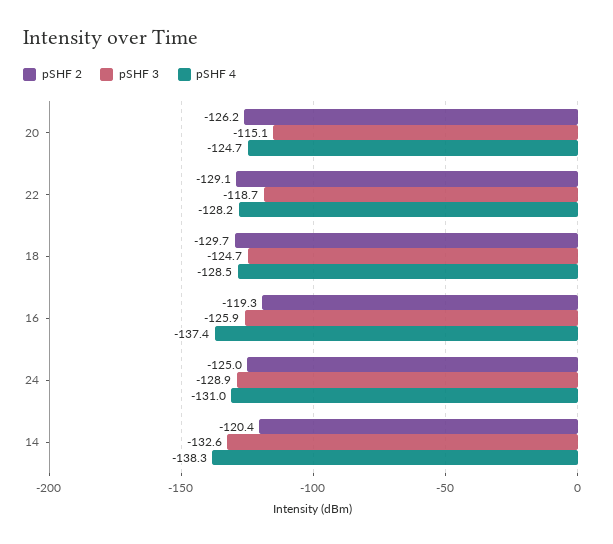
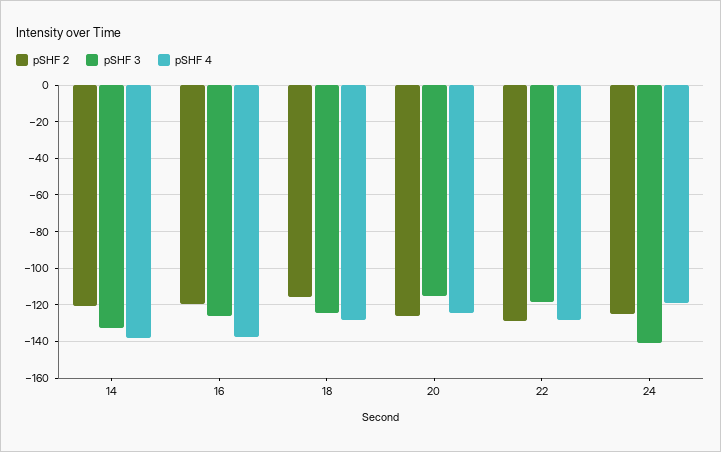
  {
    "pSHF 2": {
      "20": -126.2,
      "22": -129.1,
-     "18": -129.7,
+     "18": -115,
      "16": -119.3,
      "24": -125,
      "14": -120.4
    },
    "pSHF 3": {
      "20": -115.1,
      "22": -118.7,
      "18": -124.7,
      "16": -125.9,
-     "24": -128.9,
+     "24": -140,
      "14": -132.6
    },
    "pSHF 4": {
      "20": -124.7,
      "22": -128.2,
      "18": -128.5,
      "16": -137.4,
-     "24": -131,
+     "24": -120,
      "14": -138.3
    }
  }

